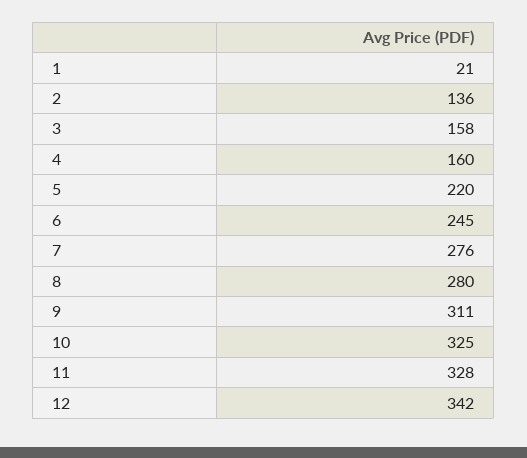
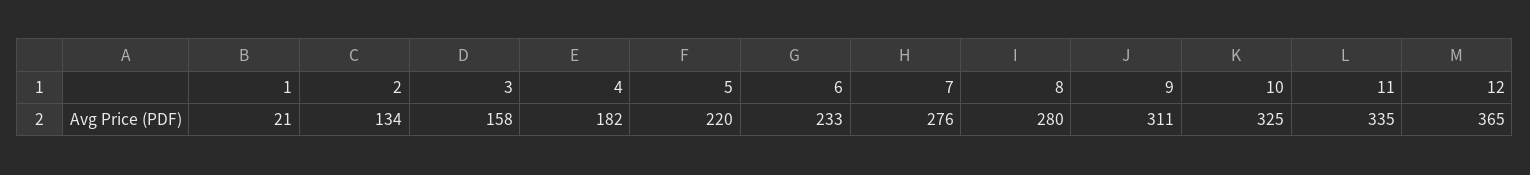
  {
    "1": 21,
-   "2": 136,
+   "2": 134,
    "3": 158,
-   "4": 160,
+   "4": 182,
    "5": 220,
-   "6": 245,
+   "6": 233,
    "7": 276,
    "8": 280,
    "9": 311,
    "10": 325,
-   "11": 328,
+   "11": 335,
-   "12": 342
+   "12": 365
  }

